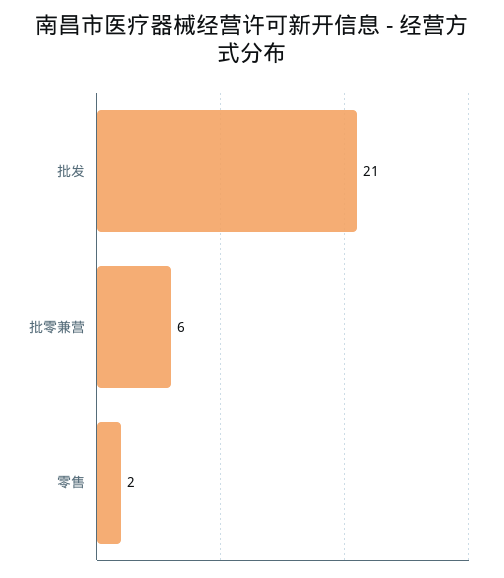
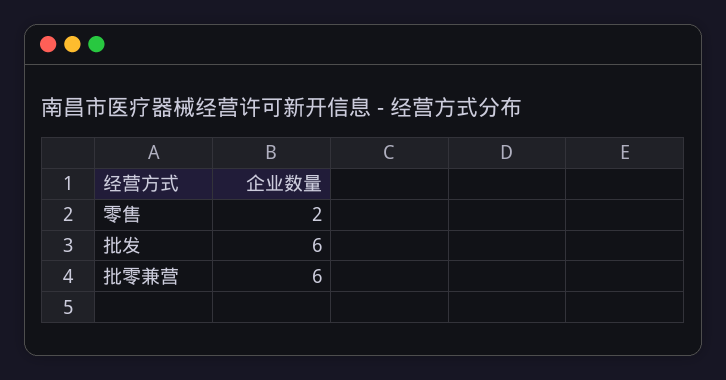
  {
-   "批发": 21,
+   "批发": 6,
    "批零兼营": 6,
    "零售": 2
  }

